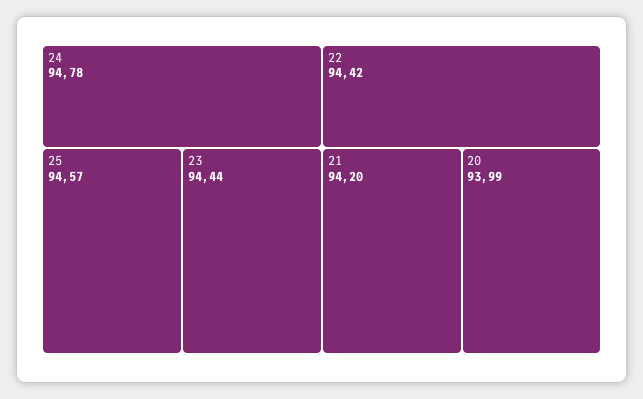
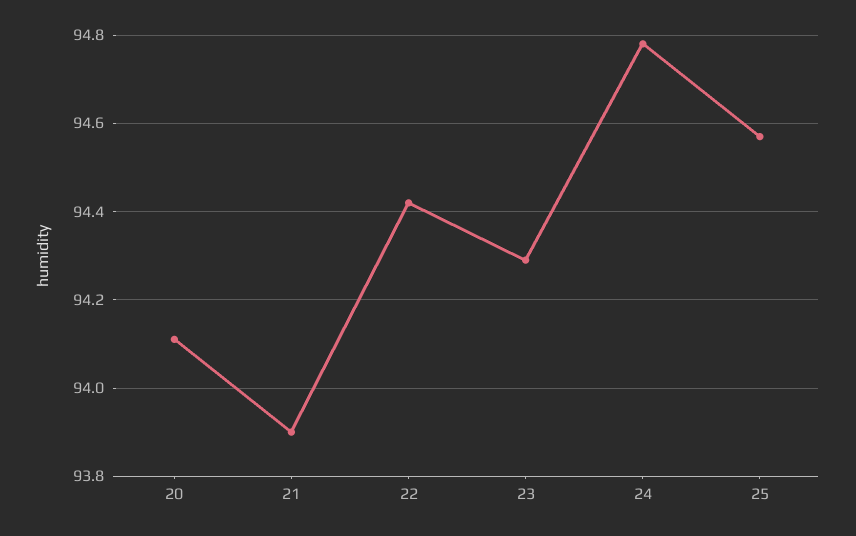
  {
    "24": 94.78,
    "25": 94.57,
-   "23": 94.44,
+   "23": 94.3,
    "22": 94.42,
-   "21": 94.2,
+   "21": 93.9,
-   "20": 93.99
+   "20": 94.1
  }

